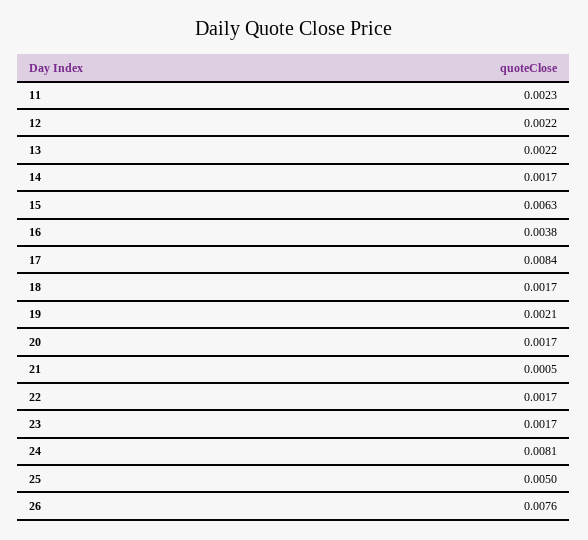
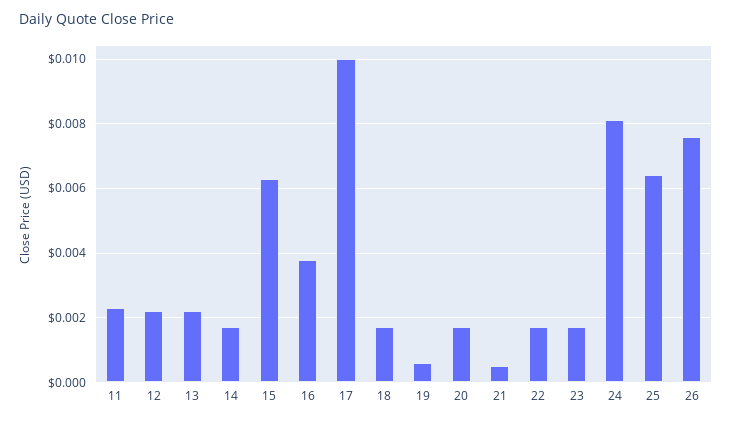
  {
    "11": 0.0023,
    "12": 0.0022,
    "13": 0.0022,
    "14": 0.0017,
    "15": 0.0063,
    "16": 0.0038,
-   "17": 0.0084,
+   "17": 0.01,
    "18": 0.0017,
-   "19": 0.0021,
+   "19": 0.0005,
    "20": 0.0017,
    "21": 0.0005,
    "22": 0.0017,
    "23": 0.0017,
    "24": 0.0081,
-   "25": 0.005,
+   "25": 0.0065,
    "26": 0.0076
  }

